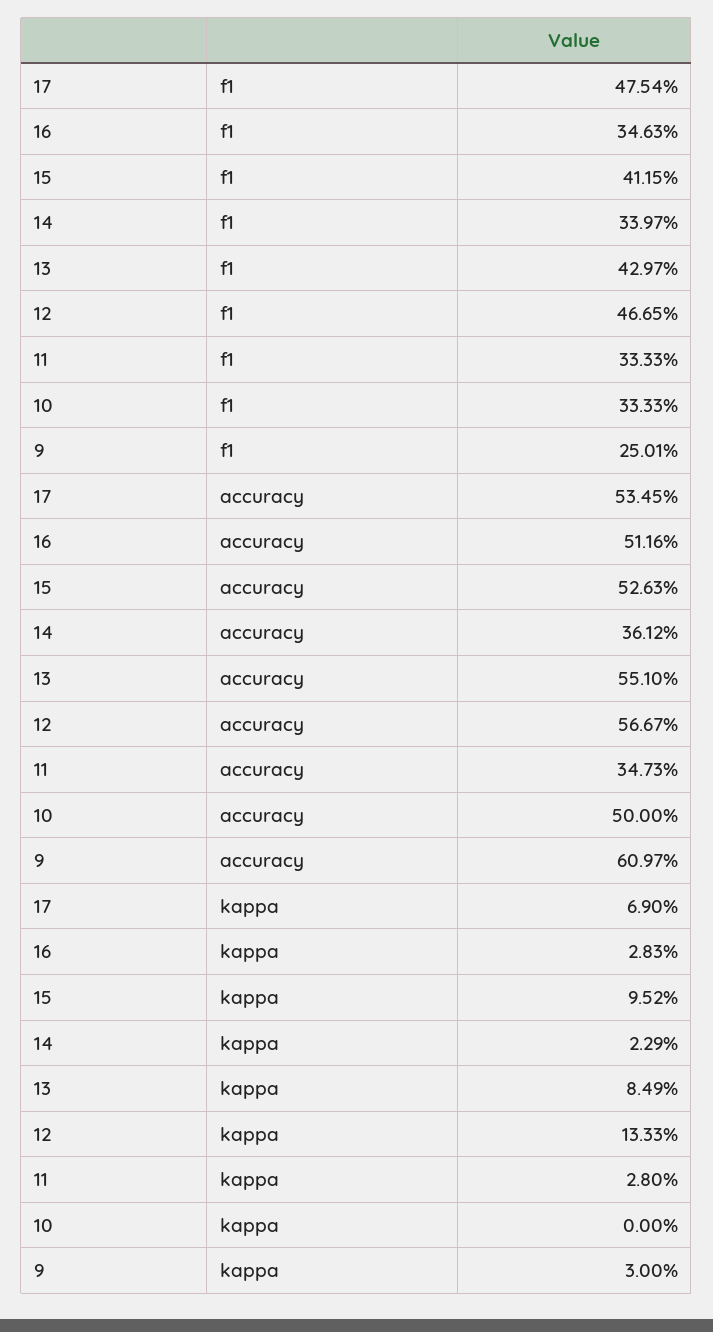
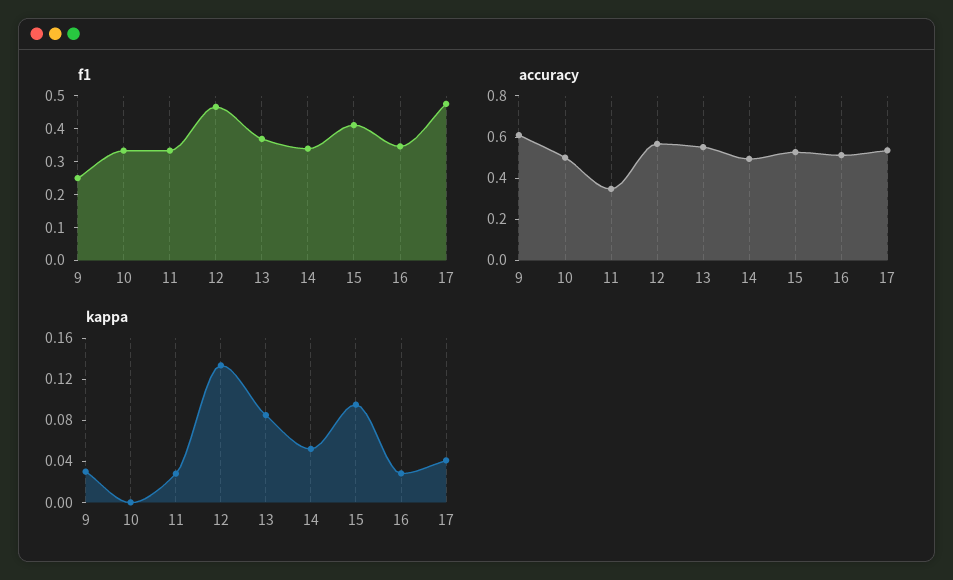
  {
    "f1": {
      "17": 0.4754,
      "16": 0.3463,
      "15": 0.4115,
      "14": 0.3397,
-     "13": 0.4297,
+     "13": 0.375,
      "12": 0.4665,
      "11": 0.3333,
      "10": 0.3333,
      "9": 0.2501
    },
    "accuracy": {
      "17": 0.5345,
      "16": 0.5116,
      "15": 0.5263,
-     "14": 0.3612,
+     "14": 0.5,
      "13": 0.551,
      "12": 0.5667,
      "11": 0.3473,
      "10": 0.5,
      "9": 0.6097
    },
    "kappa": {
-     "17": 0.069,
+     "17": 0.04,
      "16": 0.0283,
      "15": 0.0952,
-     "14": 0.0229,
+     "14": 0.05,
      "13": 0.0849,
      "12": 0.1333,
      "11": 0.028,
      "10": 0,
      "9": 0.03
    }
  }

